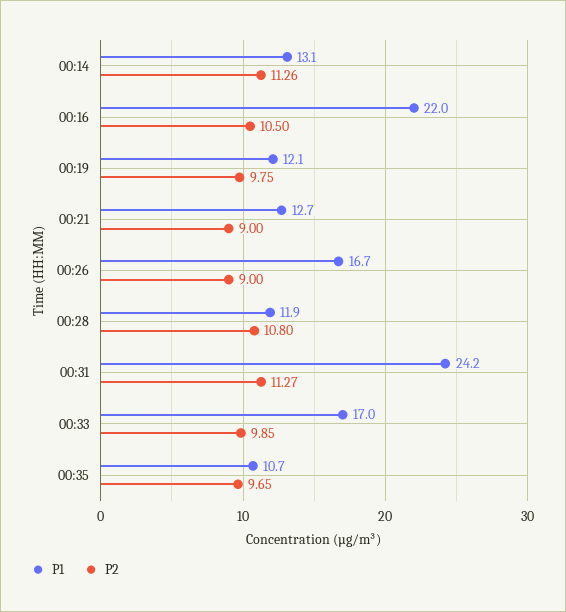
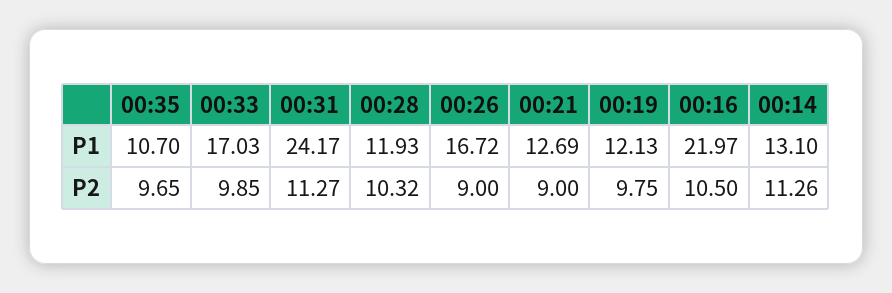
  {
    "P1": {
      "00:14": 13.1,
      "00:16": 21.97,
      "00:19": 12.13,
      "00:21": 12.69,
      "00:26": 16.72,
      "00:28": 11.93,
      "00:31": 24.17,
      "00:33": 17.03,
      "00:35": 10.7
    },
    "P2": {
      "00:14": 11.26,
      "00:16": 10.5,
      "00:19": 9.75,
      "00:21": 9,
      "00:26": 9,
-     "00:28": 10.8,
+     "00:28": 10.32,
      "00:31": 11.27,
      "00:33": 9.85,
      "00:35": 9.65
    }
  }

